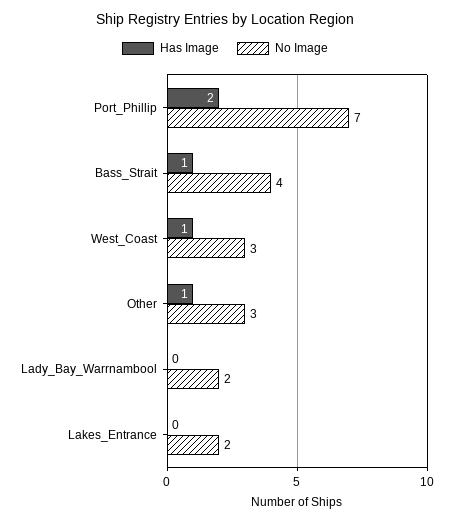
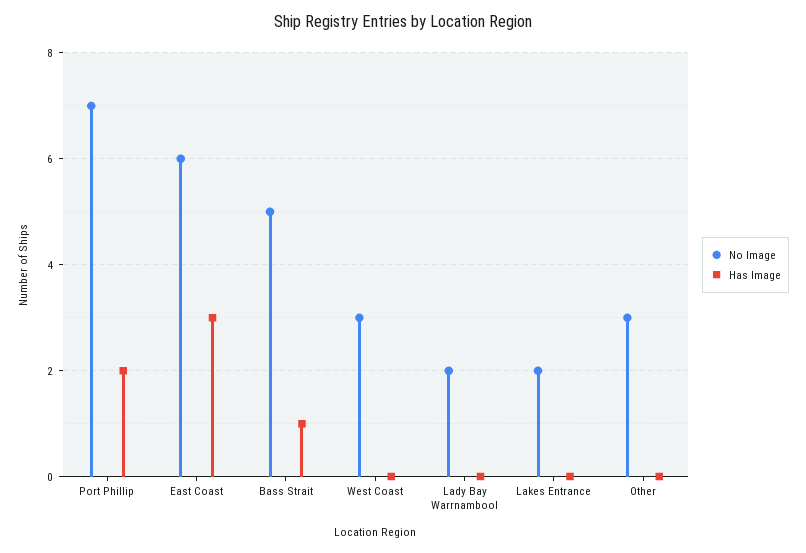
  {
    "Has Image": {
      "Port_Phillip": 2,
      "Bass_Strait": 1,
-     "West_Coast": 1,
+     "West_Coast": 0,
-     "Other": 1,
+     "Other": 0,
      "Lady_Bay_Warrnambool": 0,
-     "Lakes_Entrance": 0
+     "Lakes_Entrance": 0,
+     "East Coast": 3
    },
    "No Image": {
      "Port_Phillip": 7,
-     "Bass_Strait": 4,
+     "Bass_Strait": 5,
      "West_Coast": 3,
      "Other": 3,
      "Lady_Bay_Warrnambool": 2,
-     "Lakes_Entrance": 2
+     "Lakes_Entrance": 2,
+     "East Coast": 6
    }
  }

